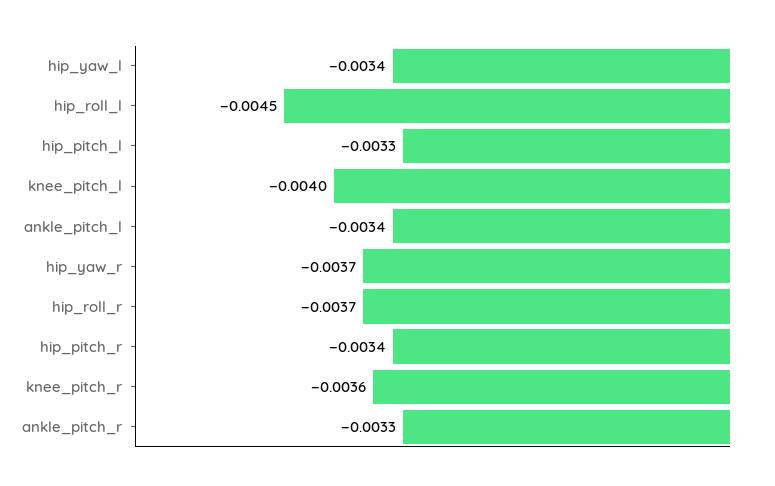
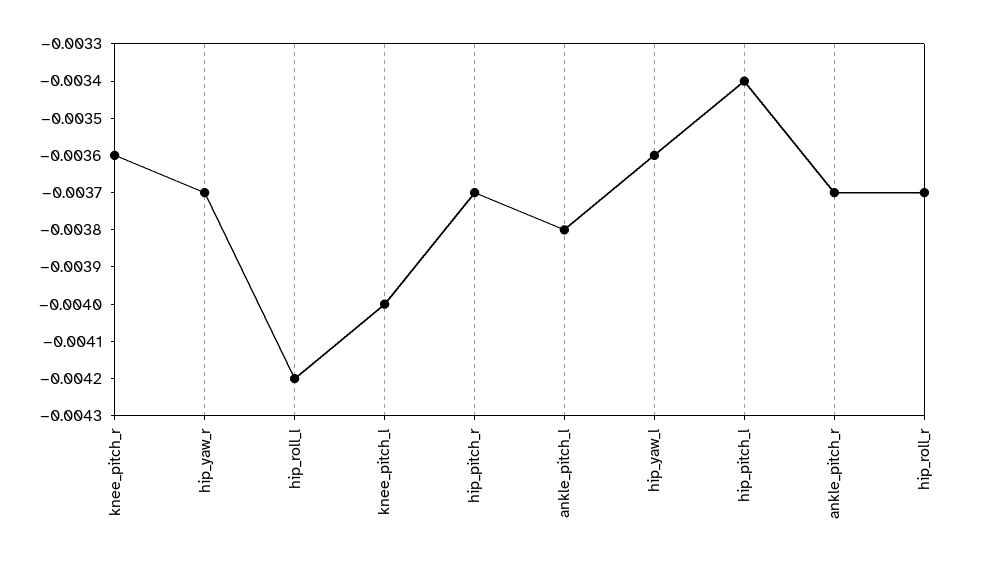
  {
-   "hip_yaw_l": -0.0034,
+   "hip_yaw_l": -0.0036,
-   "hip_roll_l": -0.0045,
+   "hip_roll_l": -0.0042,
-   "hip_pitch_l": -0.0033,
+   "hip_pitch_l": -0.0034,
    "knee_pitch_l": -0.004,
-   "ankle_pitch_l": -0.0034,
+   "ankle_pitch_l": -0.0038,
    "hip_yaw_r": -0.0037,
    "hip_roll_r": -0.0037,
-   "hip_pitch_r": -0.0034,
+   "hip_pitch_r": -0.0037,
    "knee_pitch_r": -0.0036,
-   "ankle_pitch_r": -0.0033
+   "ankle_pitch_r": -0.0037
  }

